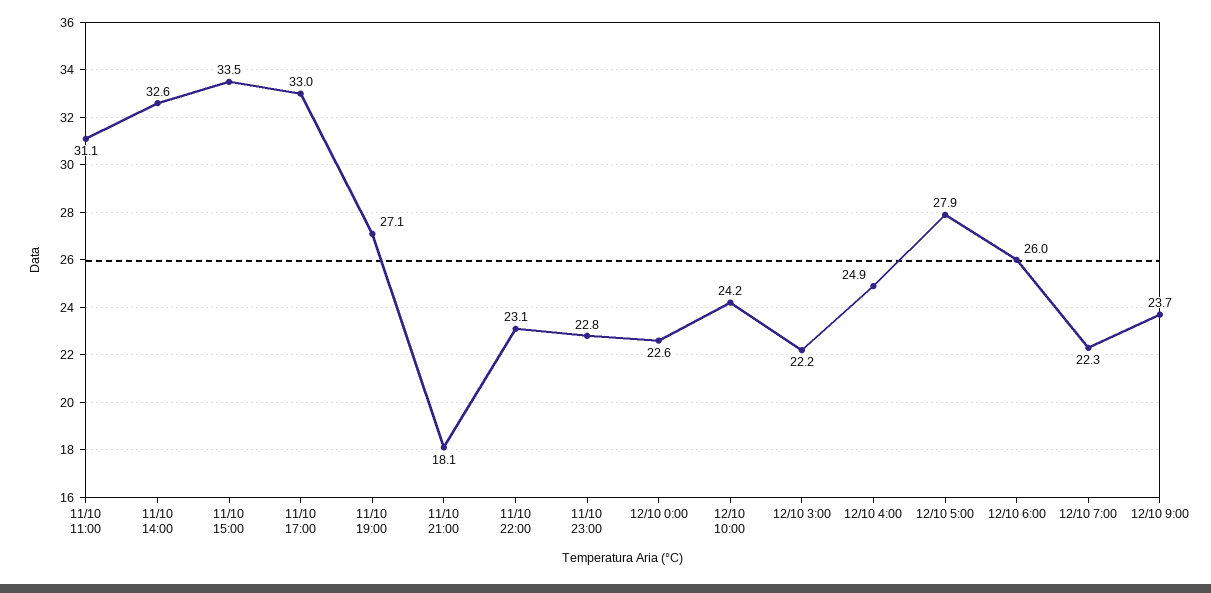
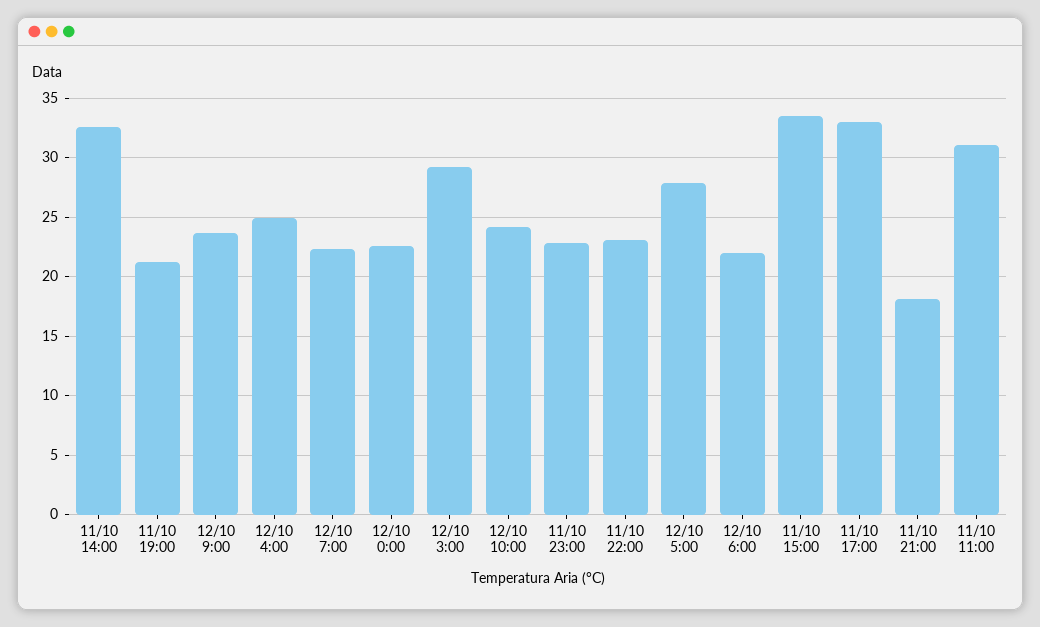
  {
    "11/10 11:00": 31.1,
    "11/10 14:00": 32.6,
    "11/10 15:00": 33.5,
    "11/10 17:00": 33,
-   "11/10 19:00": 27.1,
+   "11/10 19:00": 21,
    "11/10 21:00": 18.1,
    "11/10 22:00": 23.1,
    "11/10 23:00": 22.8,
    "12/10 0:00": 22.6,
    "12/10 10:00": 24.2,
-   "12/10 3:00": 22.2,
+   "12/10 3:00": 29,
    "12/10 4:00": 24.9,
    "12/10 5:00": 27.9,
-   "12/10 6:00": 26,
+   "12/10 6:00": 22,
    "12/10 7:00": 22.3,
    "12/10 9:00": 23.7
  }

